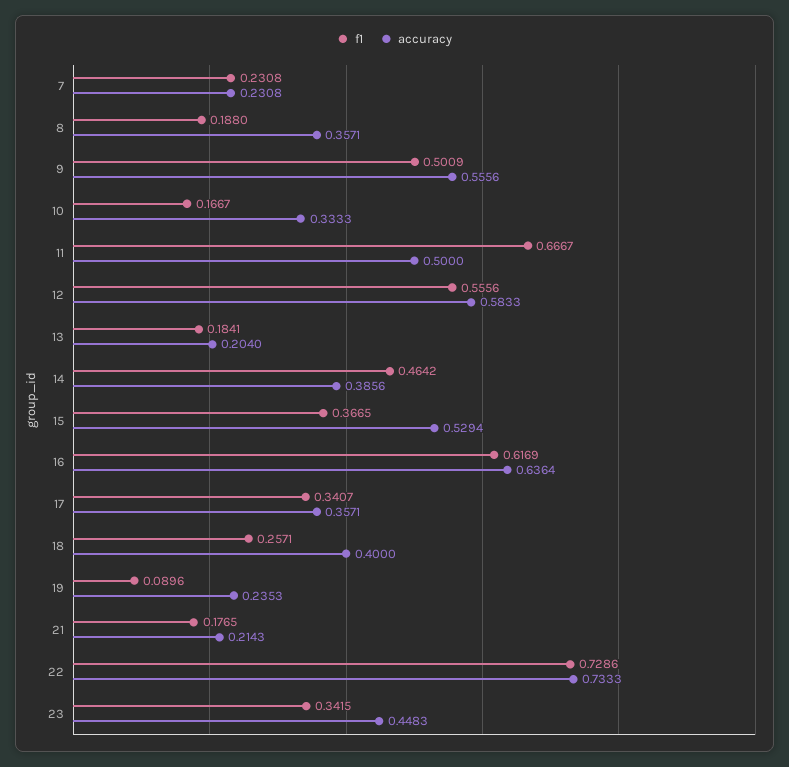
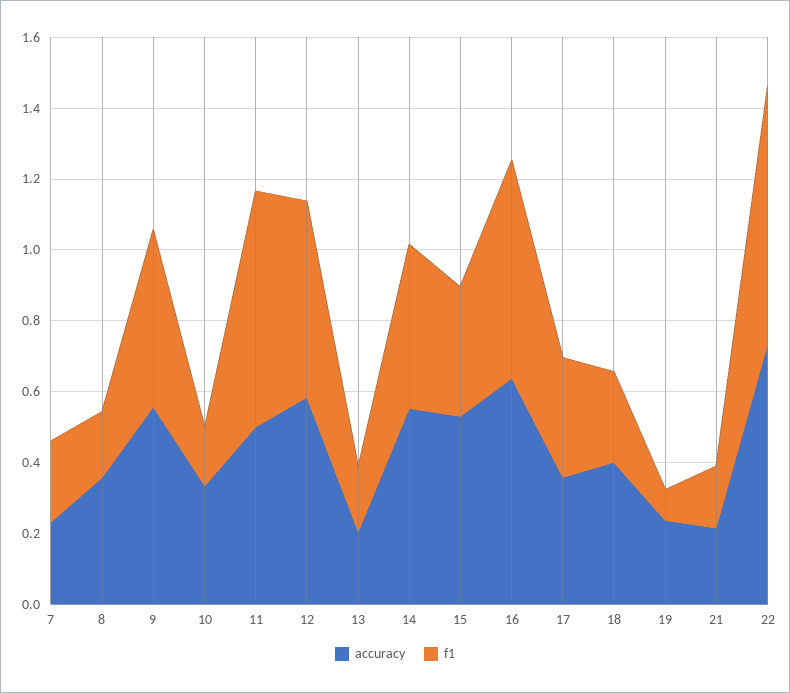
  {
    "f1": {
      "7": 0.2308,
      "8": 0.188,
      "9": 0.5009,
      "10": 0.1667,
      "11": 0.6667,
      "12": 0.5556,
      "13": 0.1841,
      "14": 0.4642,
      "15": 0.3665,
      "16": 0.6169,
      "17": 0.3407,
      "18": 0.2571,
      "19": 0.0896,
      "21": 0.1765,
-     "22": 0.7286,
+     "22": 0.7286
-     "23": 0.3415
    },
    "accuracy": {
      "7": 0.2308,
      "8": 0.3571,
      "9": 0.5556,
      "10": 0.3333,
      "11": 0.5,
      "12": 0.5833,
      "13": 0.204,
-     "14": 0.3856,
+     "14": 0.55,
      "15": 0.5294,
      "16": 0.6364,
      "17": 0.3571,
      "18": 0.4,
      "19": 0.2353,
      "21": 0.2143,
-     "22": 0.7333,
+     "22": 0.7333
-     "23": 0.4483
    }
  }

